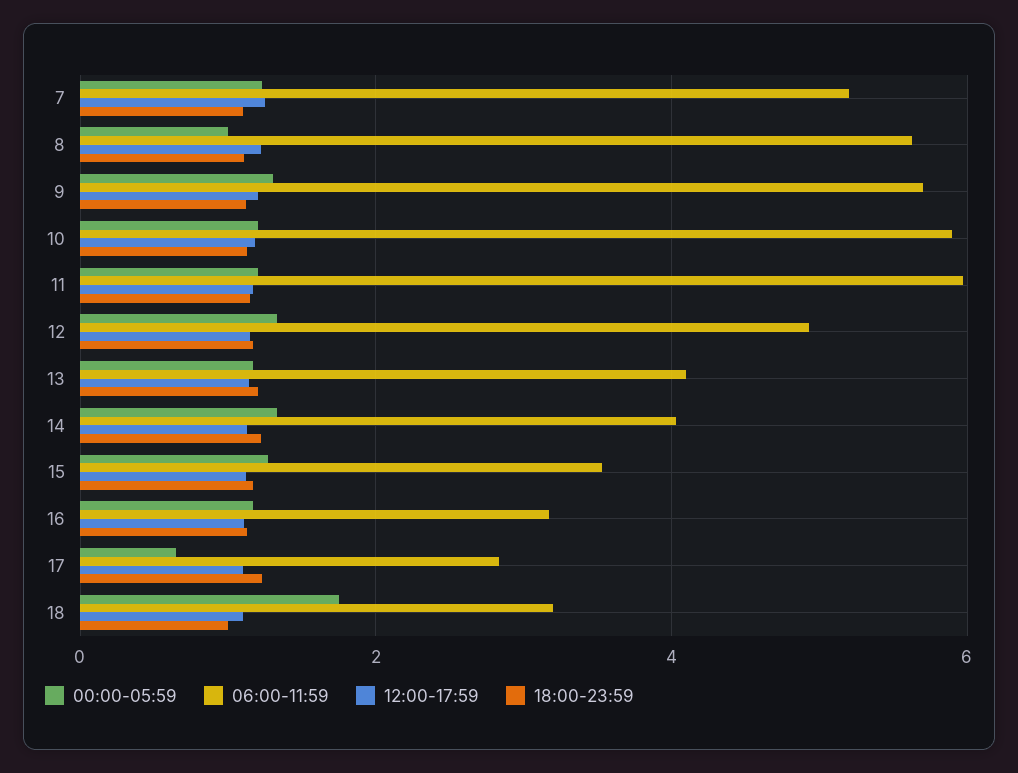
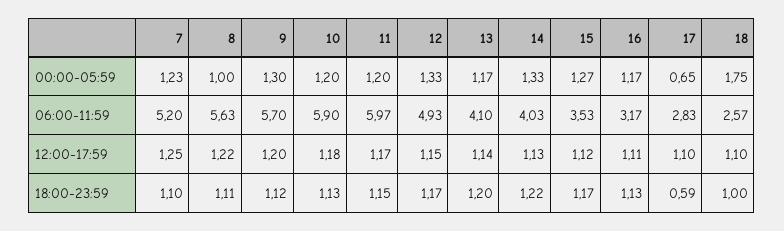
  {
    "00:00-05:59": {
      "7": 1.23,
      "8": 1,
      "9": 1.3,
      "10": 1.2,
      "11": 1.2,
      "12": 1.33,
      "13": 1.17,
      "14": 1.33,
      "15": 1.27,
      "16": 1.17,
      "17": 0.65,
      "18": 1.75
    },
    "06:00-11:59": {
      "7": 5.2,
      "8": 5.63,
      "9": 5.7,
      "10": 5.9,
      "11": 5.97,
      "12": 4.93,
      "13": 4.1,
      "14": 4.03,
      "15": 3.53,
      "16": 3.17,
      "17": 2.83,
-     "18": 3.2
+     "18": 2.57
    },
    "12:00-17:59": {
      "7": 1.25,
      "8": 1.22,
      "9": 1.2,
      "10": 1.18,
      "11": 1.17,
      "12": 1.15,
      "13": 1.14,
      "14": 1.13,
      "15": 1.12,
      "16": 1.11,
      "17": 1.1,
      "18": 1.1
    },
    "18:00-23:59": {
      "7": 1.1,
      "8": 1.11,
      "9": 1.12,
      "10": 1.13,
      "11": 1.15,
      "12": 1.17,
      "13": 1.2,
      "14": 1.22,
      "15": 1.17,
      "16": 1.13,
-     "17": 1.2,
+     "17": 0.59,
      "18": 1
    }
  }

